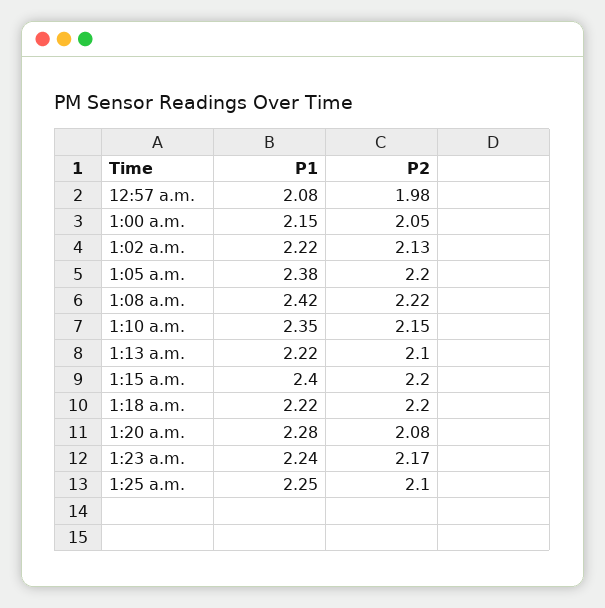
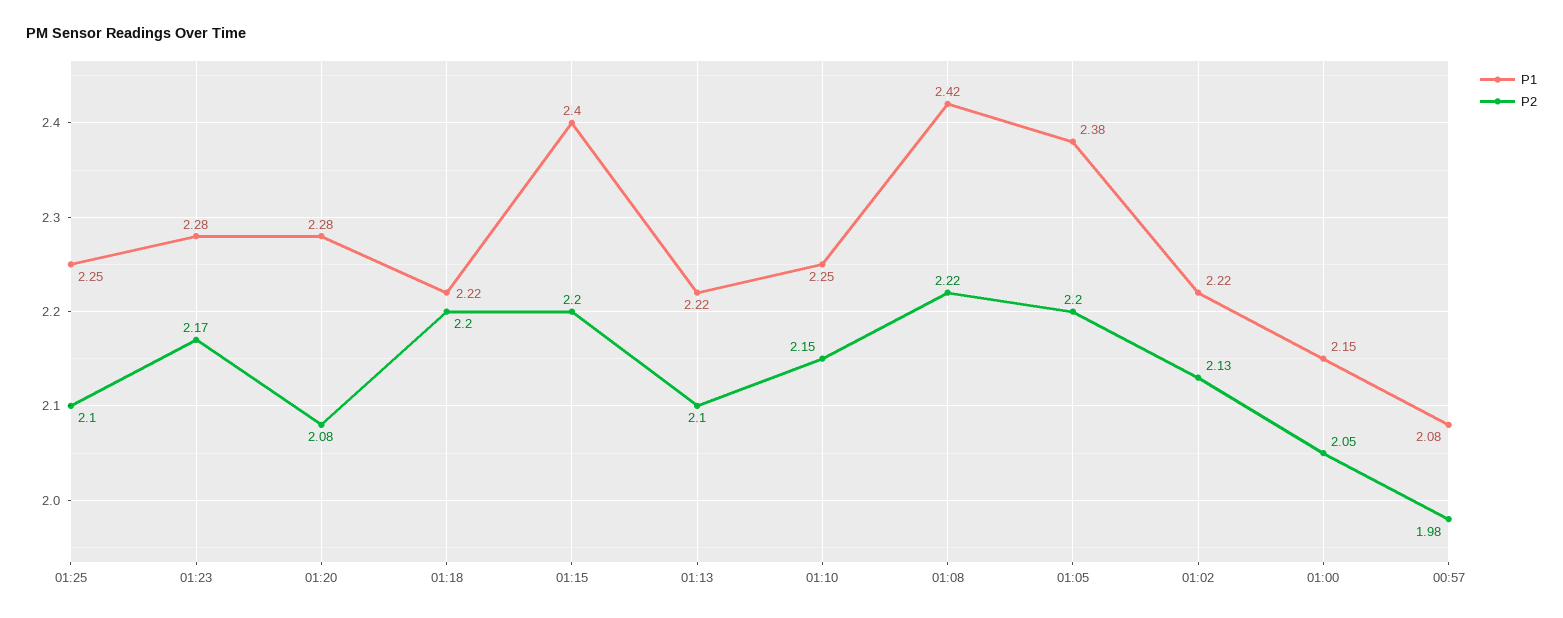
  {
    "P1": {
      "12:57 a.m.": 2.08,
      "1:00 a.m.": 2.15,
      "1:02 a.m.": 2.22,
      "1:05 a.m.": 2.38,
      "1:08 a.m.": 2.42,
-     "1:10 a.m.": 2.35,
+     "1:10 a.m.": 2.25,
      "1:13 a.m.": 2.22,
      "1:15 a.m.": 2.4,
      "1:18 a.m.": 2.22,
      "1:20 a.m.": 2.28,
-     "1:23 a.m.": 2.24,
+     "1:23 a.m.": 2.28,
      "1:25 a.m.": 2.25
    },
    "P2": {
      "12:57 a.m.": 1.98,
      "1:00 a.m.": 2.05,
      "1:02 a.m.": 2.13,
      "1:05 a.m.": 2.2,
      "1:08 a.m.": 2.22,
      "1:10 a.m.": 2.15,
      "1:13 a.m.": 2.1,
      "1:15 a.m.": 2.2,
      "1:18 a.m.": 2.2,
      "1:20 a.m.": 2.08,
      "1:23 a.m.": 2.17,
      "1:25 a.m.": 2.1
    }
  }

